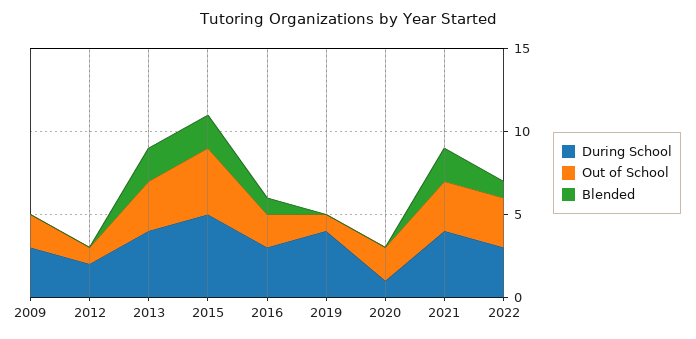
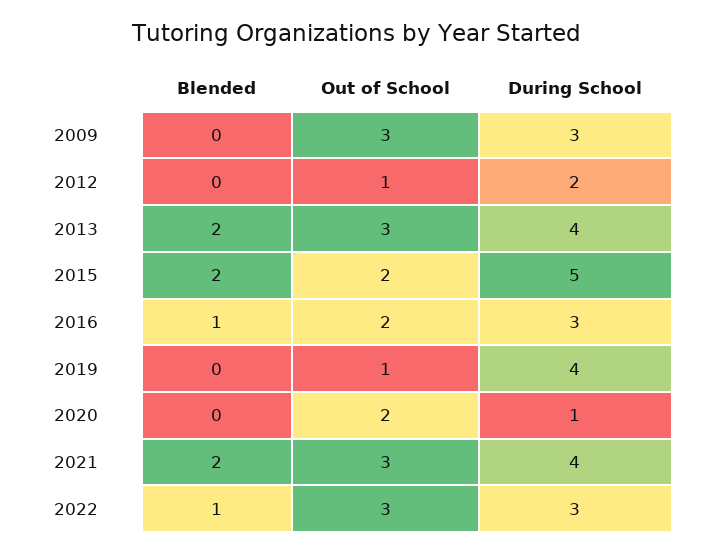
  {
    "During School": {
      "2009": 3,
      "2012": 2,
      "2013": 4,
      "2015": 5,
      "2016": 3,
      "2019": 4,
      "2020": 1,
      "2021": 4,
      "2022": 3
    },
    "Out of School": {
-     "2009": 2,
+     "2009": 3,
      "2012": 1,
      "2013": 3,
-     "2015": 4,
+     "2015": 2,
      "2016": 2,
      "2019": 1,
      "2020": 2,
      "2021": 3,
      "2022": 3
    },
    "Blended": {
      "2009": 0,
      "2012": 0,
      "2013": 2,
      "2015": 2,
      "2016": 1,
      "2019": 0,
      "2020": 0,
      "2021": 2,
      "2022": 1
    }
  }

